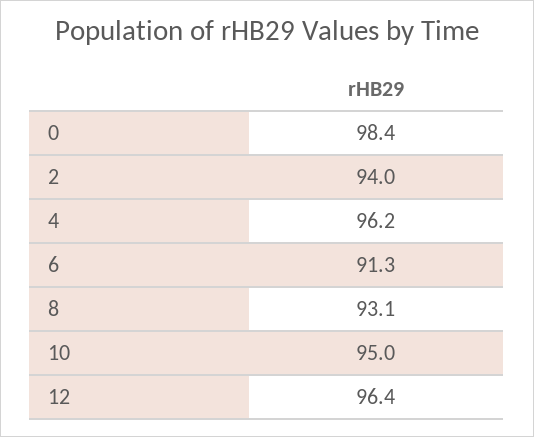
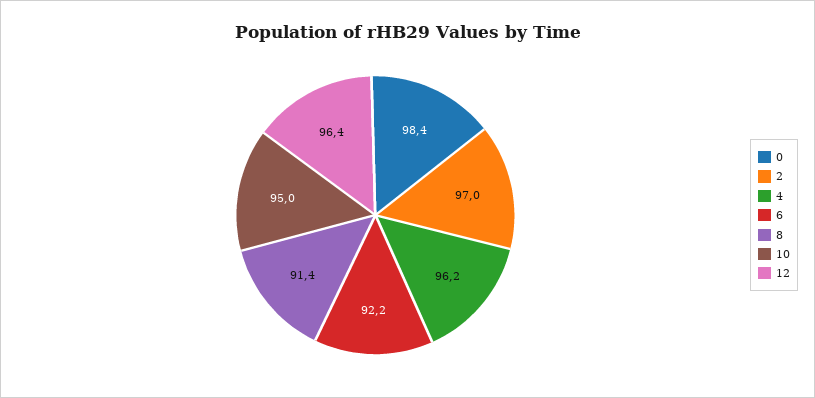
  {
    "0": 98.4,
-   "2": 94,
+   "2": 97,
    "4": 96.2,
-   "6": 91.3,
+   "6": 92.2,
-   "8": 93.1,
+   "8": 91.4,
    "10": 95,
    "12": 96.4
  }

